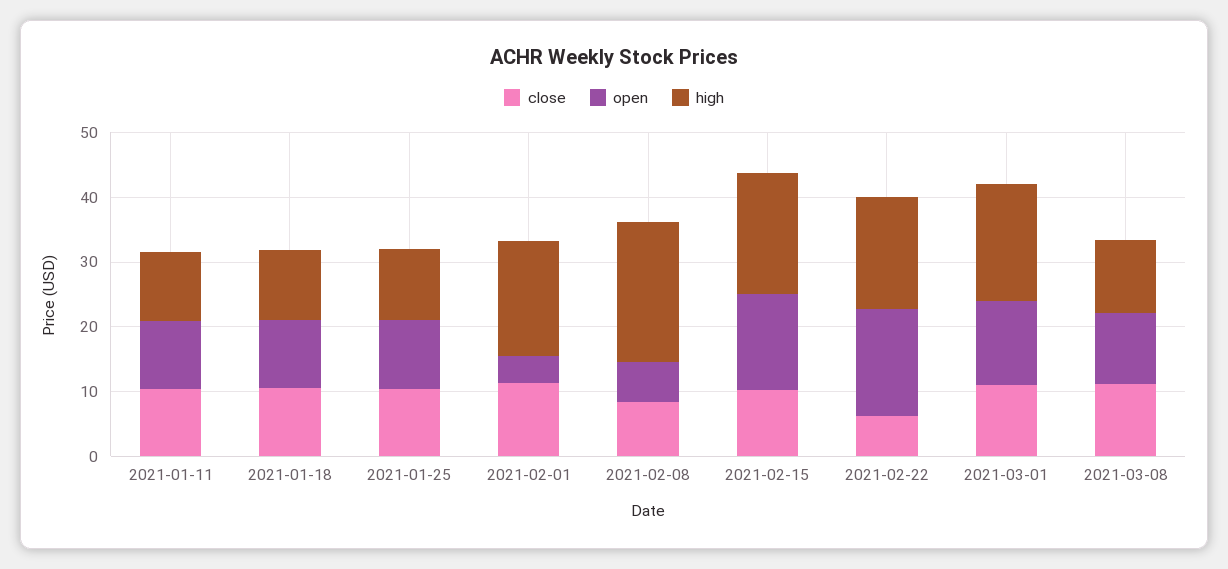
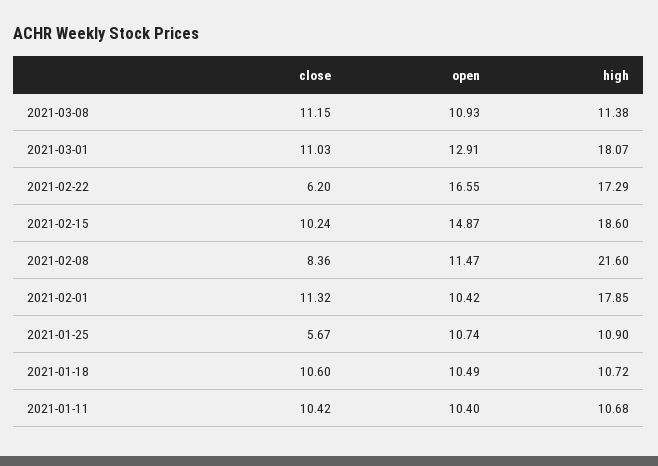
  {
    "close": {
      "2021-01-11": 10.42,
      "2021-01-18": 10.6,
-     "2021-01-25": 10,
+     "2021-01-25": 5.67,
      "2021-02-01": 11.32,
      "2021-02-08": 8.36,
      "2021-02-15": 10.24,
      "2021-02-22": 6.2,
      "2021-03-01": 11.03,
      "2021-03-08": 11.15
    },
    "open": {
      "2021-01-11": 10.4,
      "2021-01-18": 10.49,
      "2021-01-25": 10.74,
-     "2021-02-01": 4,
+     "2021-02-01": 10.42,
-     "2021-02-08": 6,
+     "2021-02-08": 11.47,
      "2021-02-15": 14.87,
      "2021-02-22": 16.55,
      "2021-03-01": 12.91,
      "2021-03-08": 10.93
    },
    "high": {
      "2021-01-11": 10.68,
      "2021-01-18": 10.72,
      "2021-01-25": 10.9,
      "2021-02-01": 17.85,
      "2021-02-08": 21.6,
      "2021-02-15": 18.6,
      "2021-02-22": 17.29,
      "2021-03-01": 18.07,
      "2021-03-08": 11.38
    }
  }

